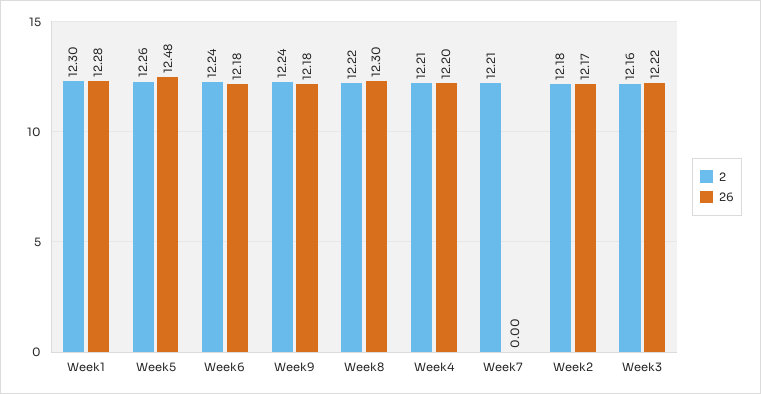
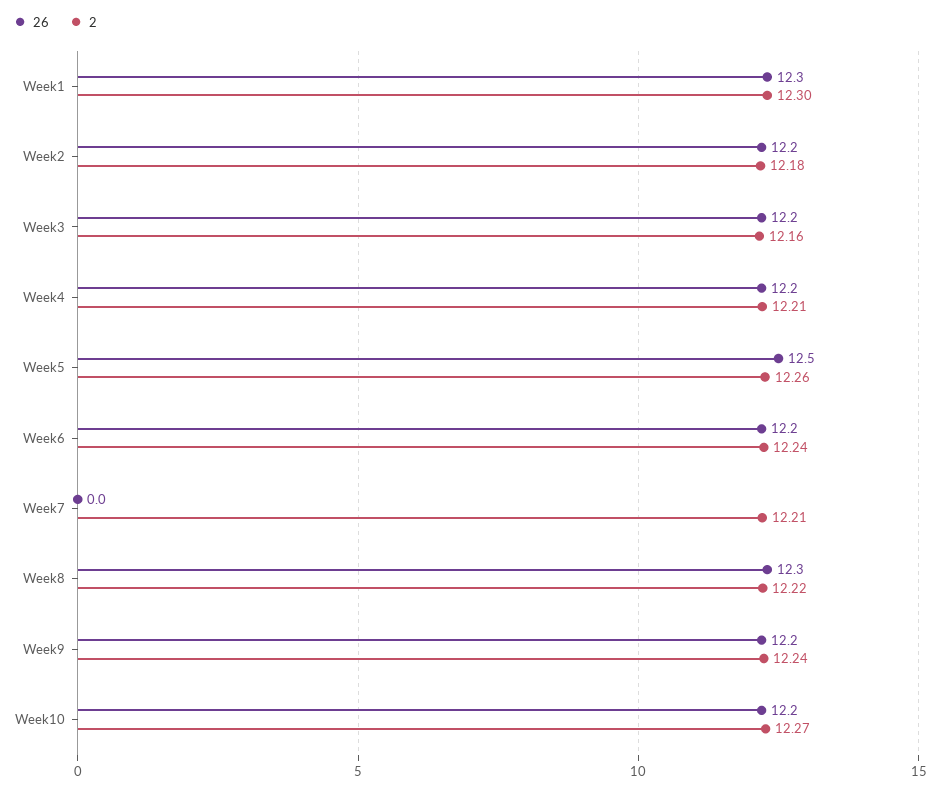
  {
    "2": {
      "Week1": 12.3,
      "Week5": 12.26,
      "Week6": 12.24,
      "Week9": 12.24,
      "Week8": 12.22,
      "Week4": 12.21,
      "Week7": 12.21,
      "Week2": 12.18,
-     "Week3": 12.16
+     "Week3": 12.16,
+     "Week10": 12.27
    },
    "26": {
      "Week1": 12.28,
      "Week5": 12.48,
      "Week6": 12.18,
      "Week9": 12.18,
      "Week8": 12.3,
      "Week4": 12.2,
      "Week7": 0,
      "Week2": 12.17,
-     "Week3": 12.22
+     "Week3": 12.22,
+     "Week10": 12.2
    }
  }

